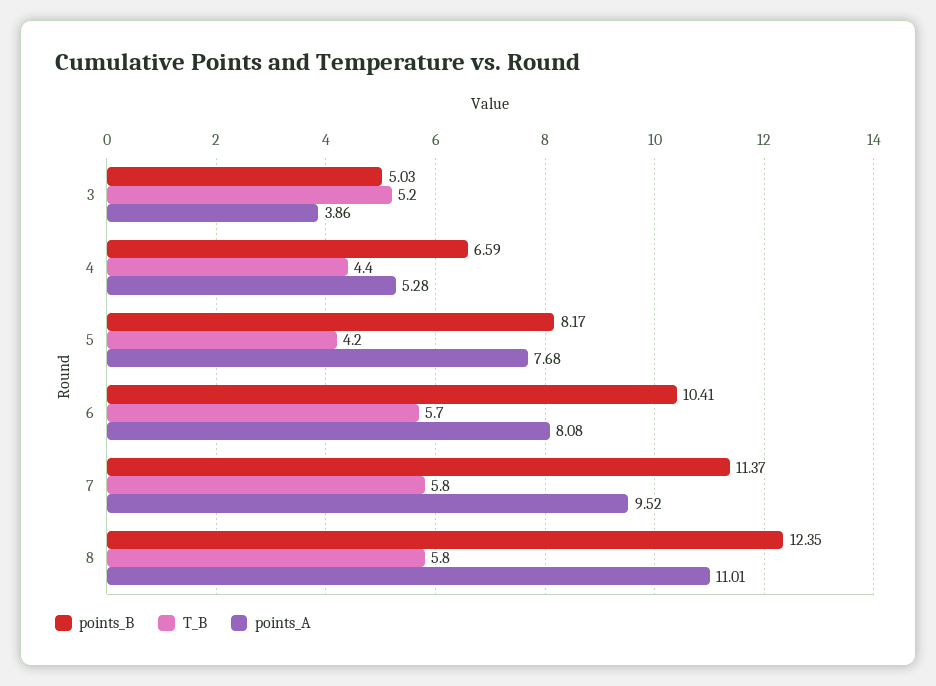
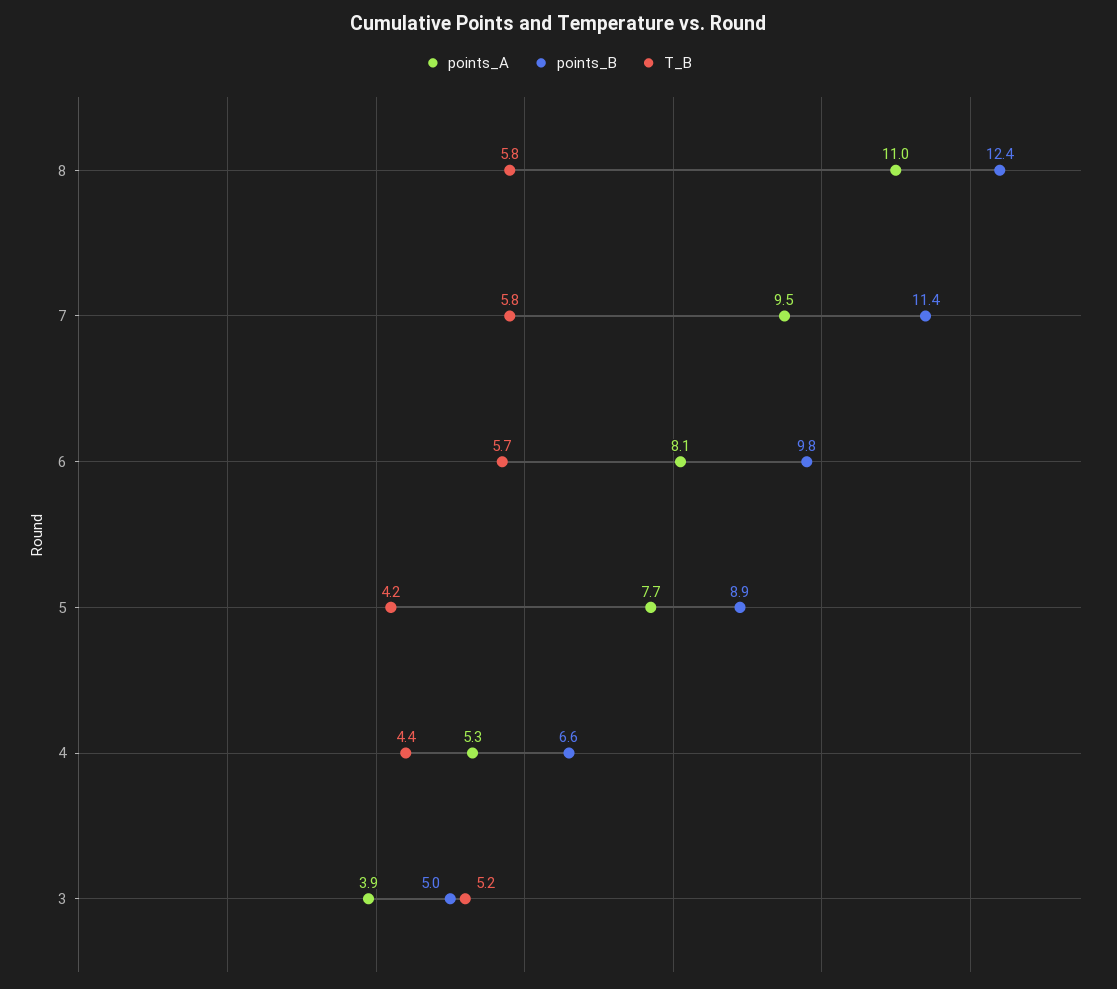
  {
    "points_B": {
      "3": 5.03,
      "4": 6.59,
-     "5": 8.17,
+     "5": 8.9,
-     "6": 10.41,
+     "6": 9.8,
      "7": 11.37,
      "8": 12.35
    },
    "T_B": {
      "3": 5.2,
      "4": 4.4,
      "5": 4.2,
      "6": 5.7,
      "7": 5.8,
      "8": 5.8
    },
    "points_A": {
      "3": 3.86,
      "4": 5.28,
      "5": 7.68,
      "6": 8.08,
      "7": 9.52,
      "8": 11.01
    }
  }

